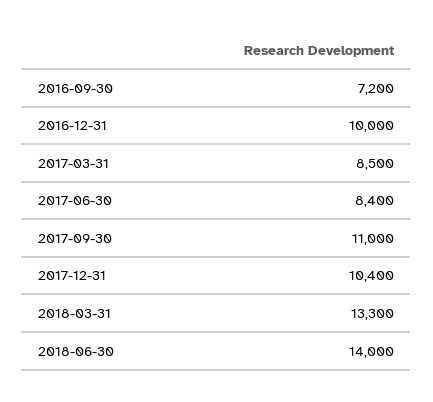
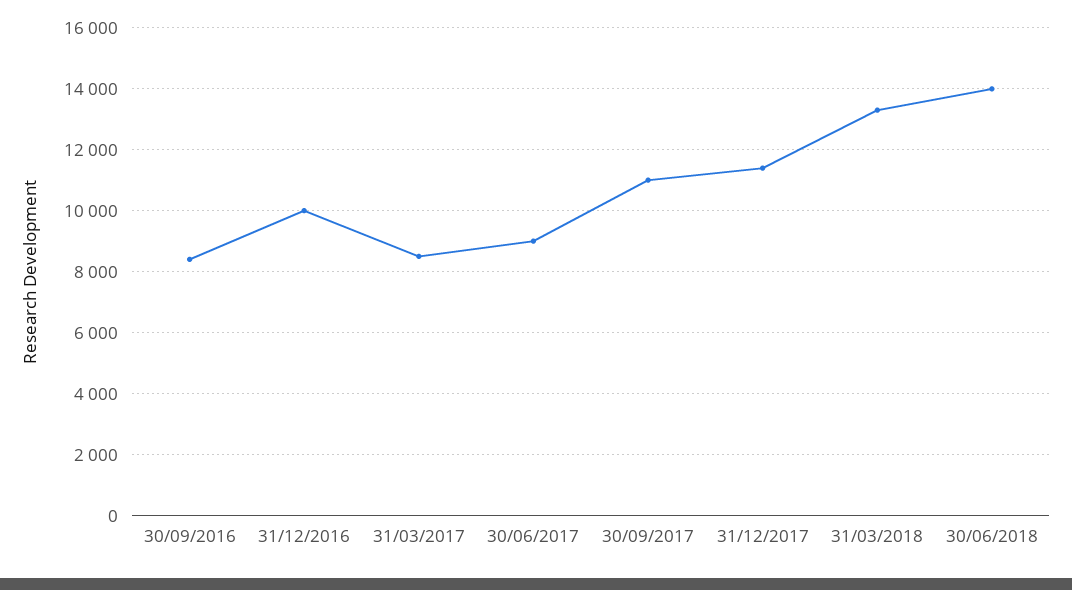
  {
-   "2016-09-30": 7200,
+   "2016-09-30": 8400,
    "2016-12-31": 10000,
    "2017-03-31": 8500,
-   "2017-06-30": 8400,
+   "2017-06-30": 9000,
    "2017-09-30": 11000,
-   "2017-12-31": 10400,
+   "2017-12-31": 11400,
    "2018-03-31": 13300,
    "2018-06-30": 14000
  }

